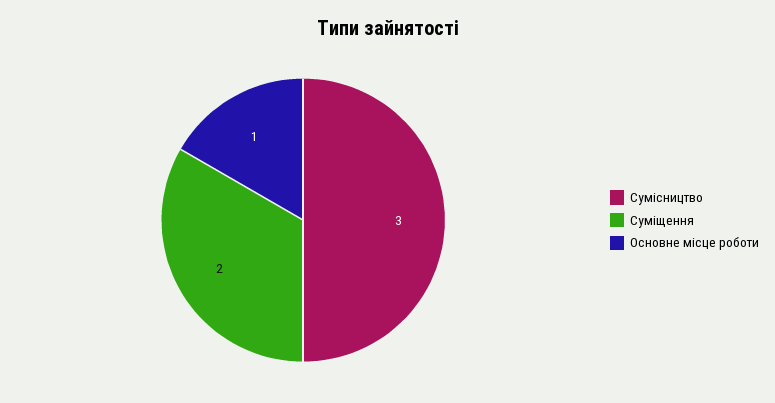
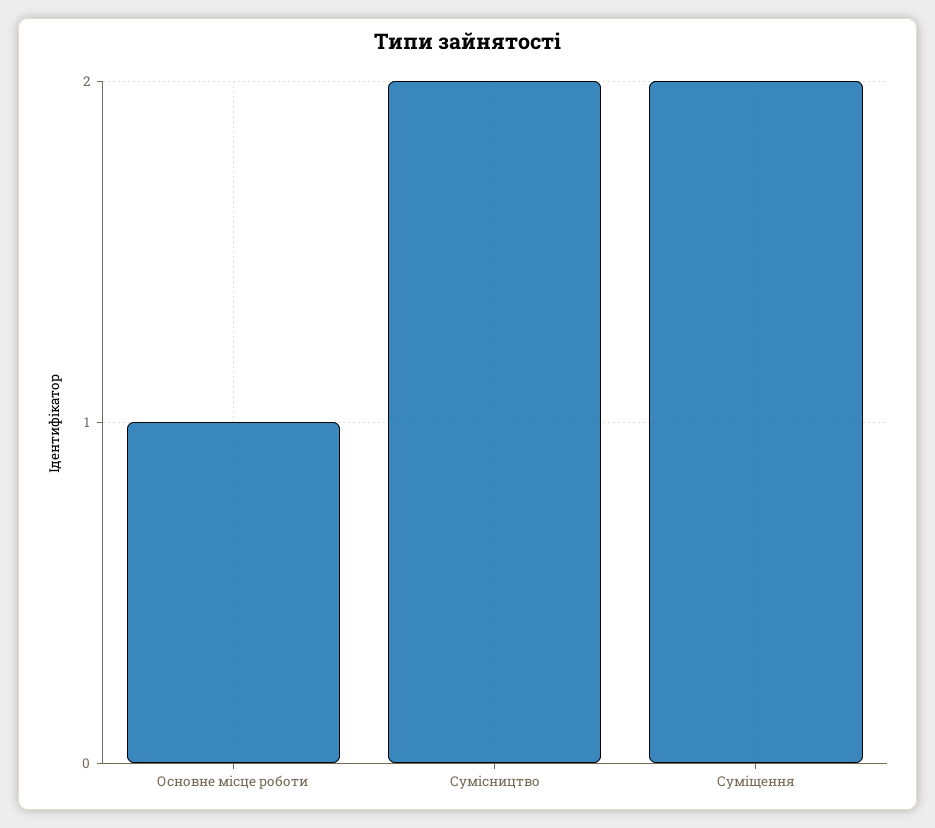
  {
-   "Сумісництво": 3,
+   "Сумісництво": 2,
    "Суміщення": 2,
    "Основне місце роботи": 1
  }

